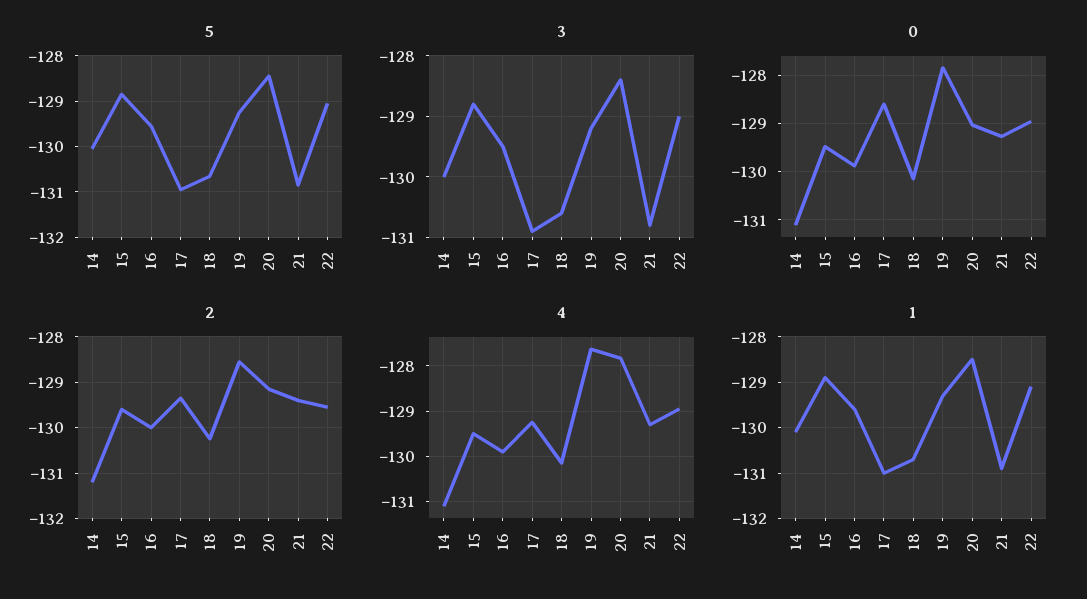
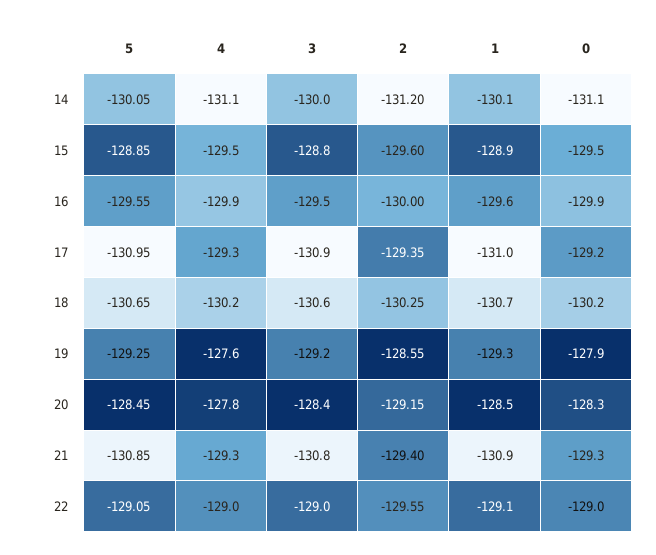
  {
    "5": {
      "14": -130.05,
      "15": -128.85,
      "16": -129.55,
      "17": -130.95,
      "18": -130.65,
      "19": -129.25,
      "20": -128.45,
      "21": -130.85,
      "22": -129.05
    },
    "3": {
      "14": -130,
      "15": -128.8,
      "16": -129.5,
      "17": -130.9,
      "18": -130.6,
      "19": -129.2,
      "20": -128.4,
      "21": -130.8,
      "22": -129
    },
    "0": {
      "14": -131.1,
      "15": -129.5,
      "16": -129.9,
-     "17": -128.6,
+     "17": -129.2,
      "18": -130.2,
      "19": -127.9,
-     "20": -129,
+     "20": -128.3,
      "21": -129.3,
      "22": -129
    },
    "2": {
      "14": -131.2,
      "15": -129.6,
      "16": -130,
      "17": -129.35,
      "18": -130.25,
      "19": -128.55,
      "20": -129.15,
      "21": -129.4,
      "22": -129.55
    },
    "4": {
      "14": -131.1,
      "15": -129.5,
      "16": -129.9,
      "17": -129.3,
      "18": -130.2,
      "19": -127.6,
      "20": -127.8,
      "21": -129.3,
      "22": -129
    },
    "1": {
      "14": -130.1,
      "15": -128.9,
      "16": -129.6,
      "17": -131,
      "18": -130.7,
      "19": -129.3,
      "20": -128.5,
      "21": -130.9,
      "22": -129.1
    }
  }

